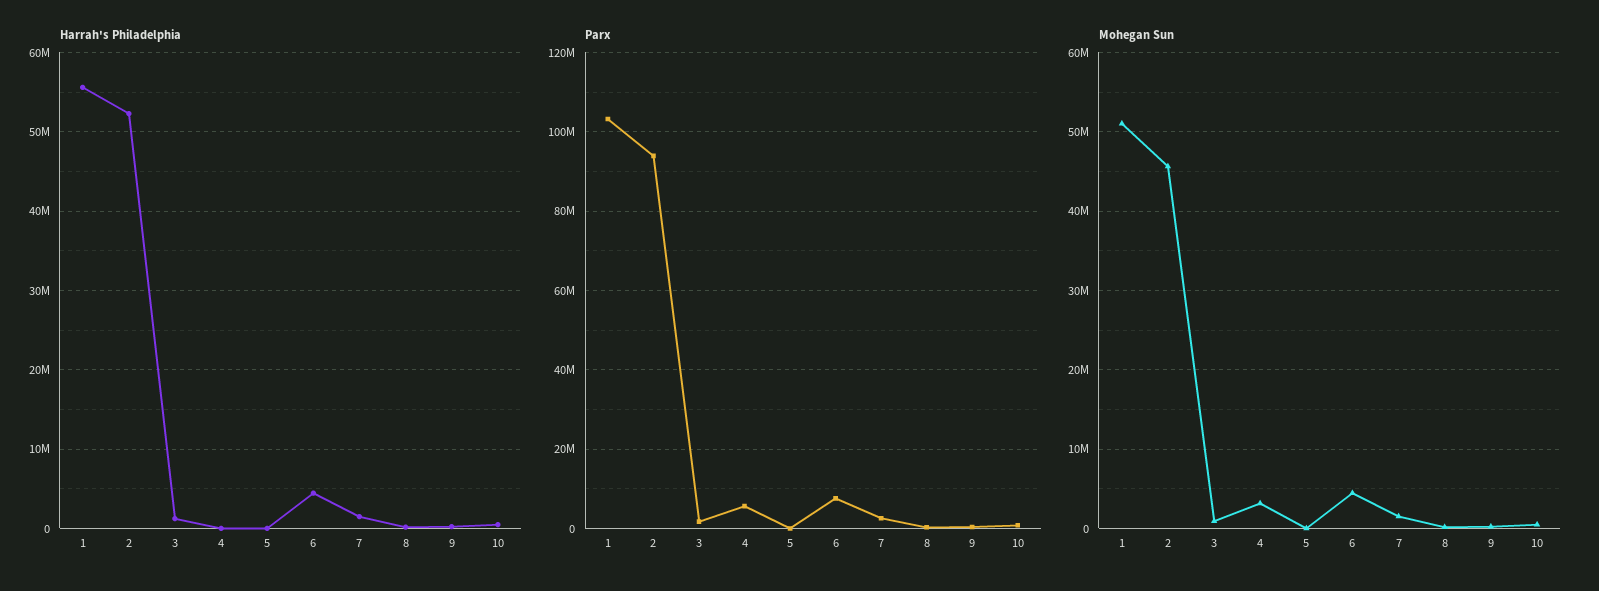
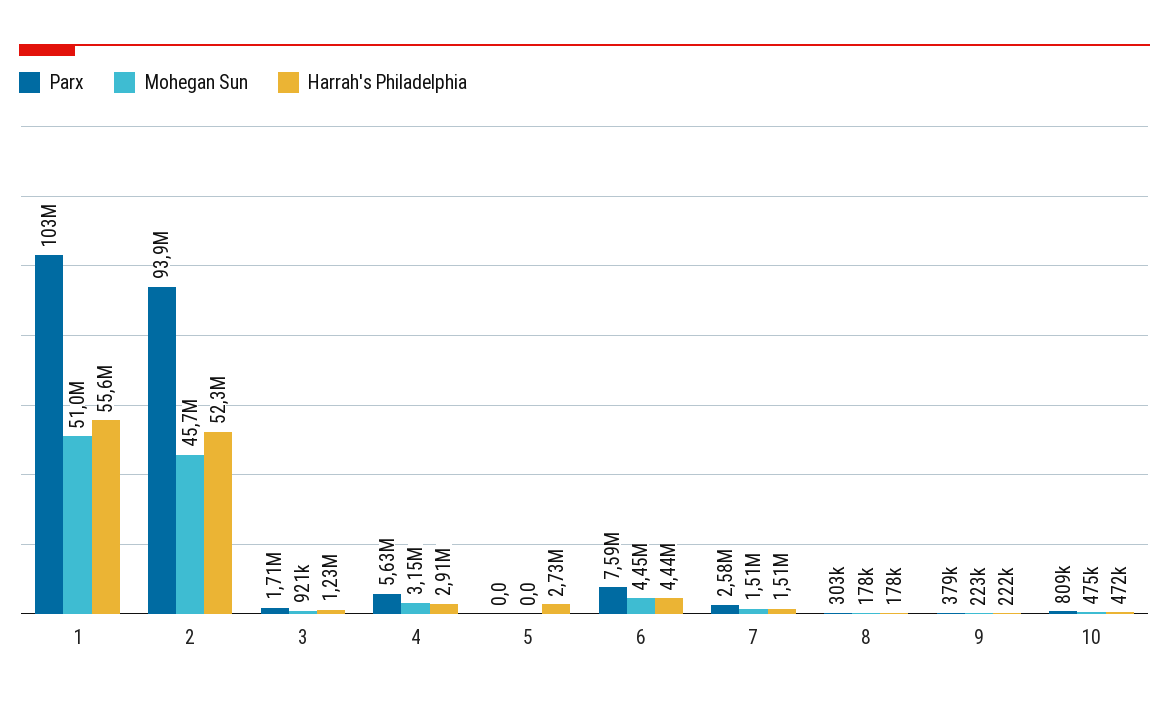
  {
    "Harrah's Philadelphia": {
      "1": 55600000,
      "2": 52300000,
      "3": 1230000,
-     "4": 0,
+     "4": 2910000,
-     "5": 0,
+     "5": 2730000,
      "6": 4440000,
      "7": 1510000,
      "8": 178000,
      "9": 222000,
      "10": 472000
    },
    "Parx": {
      "1": 103000000,
      "2": 93900000,
      "3": 1710000,
      "4": 5630000,
      "5": 0,
      "6": 7590000,
      "7": 2580000,
      "8": 303000,
      "9": 379000,
      "10": 809000
    },
    "Mohegan Sun": {
      "1": 51000000,
      "2": 45700000,
      "3": 921000,
      "4": 3150000,
      "5": 0,
      "6": 4450000,
      "7": 1510000,
      "8": 178000,
      "9": 223000,
      "10": 475000
    }
  }

